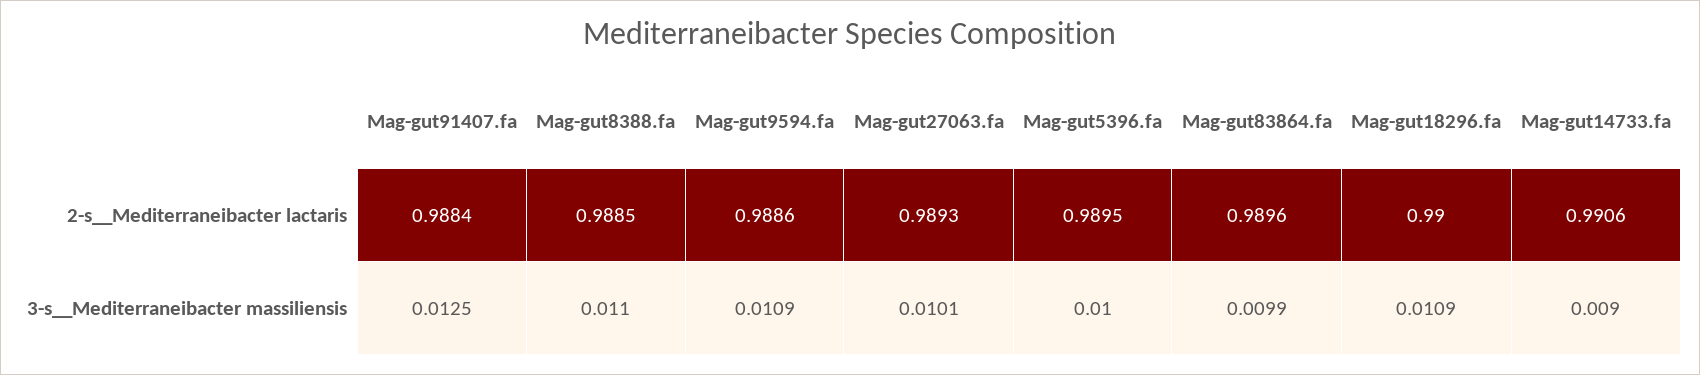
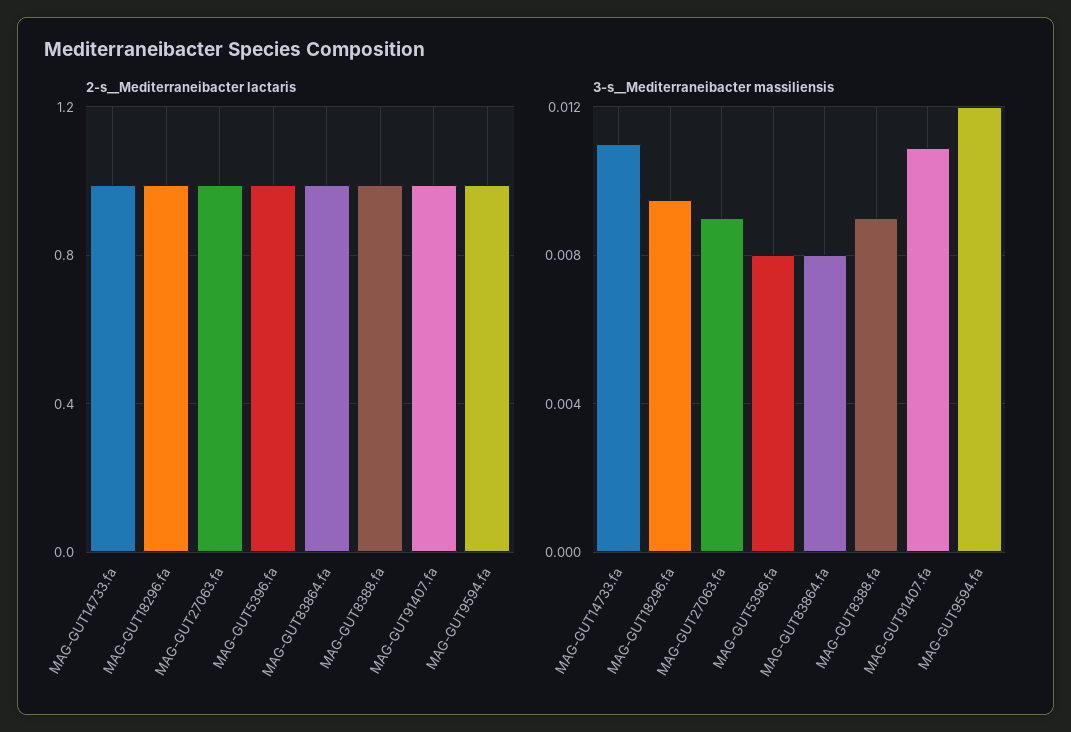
  {
    "2-s__Mediterraneibacter lactaris": {
      "Mag-gut91407.fa": 0.9884,
      "Mag-gut8388.fa": 0.9885,
      "Mag-gut9594.fa": 0.9886,
      "Mag-gut27063.fa": 0.9893,
      "Mag-gut5396.fa": 0.9895,
      "Mag-gut83864.fa": 0.9896,
      "Mag-gut18296.fa": 0.99,
      "Mag-gut14733.fa": 0.9906
    },
    "3-s__Mediterraneibacter massiliensis": {
-     "Mag-gut91407.fa": 0.0125,
+     "Mag-gut91407.fa": 0.011,
-     "Mag-gut8388.fa": 0.011,
+     "Mag-gut8388.fa": 0.009,
-     "Mag-gut9594.fa": 0.0109,
+     "Mag-gut9594.fa": 0.012,
-     "Mag-gut27063.fa": 0.0101,
+     "Mag-gut27063.fa": 0.009,
-     "Mag-gut5396.fa": 0.01,
+     "Mag-gut5396.fa": 0.008,
-     "Mag-gut83864.fa": 0.0099,
+     "Mag-gut83864.fa": 0.008,
-     "Mag-gut18296.fa": 0.0109,
+     "Mag-gut18296.fa": 0.0095,
-     "Mag-gut14733.fa": 0.009
+     "Mag-gut14733.fa": 0.011
    }
  }

